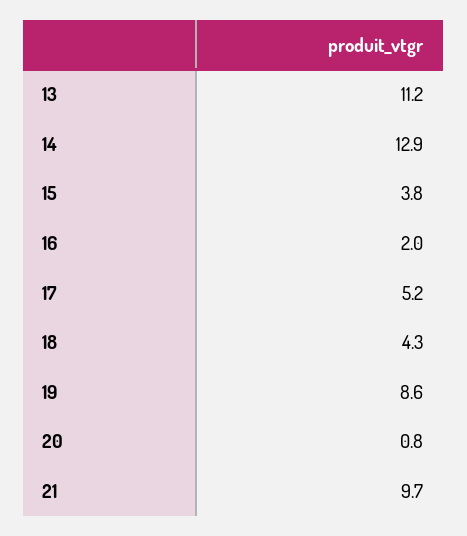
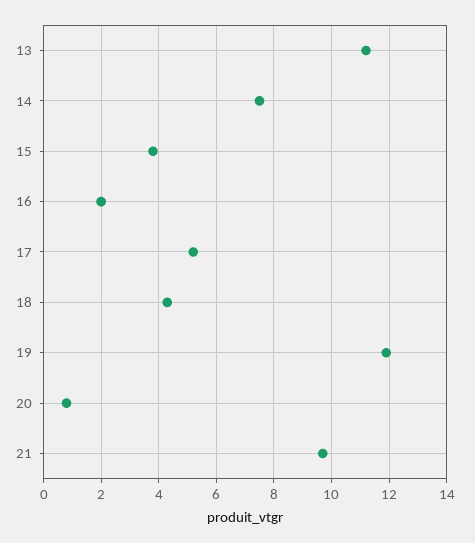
  {
    "13": 11.2,
-   "14": 12.9,
+   "14": 7.5,
    "15": 3.8,
    "16": 2,
    "17": 5.2,
    "18": 4.3,
-   "19": 8.6,
+   "19": 12,
    "20": 0.8,
    "21": 9.7
  }

